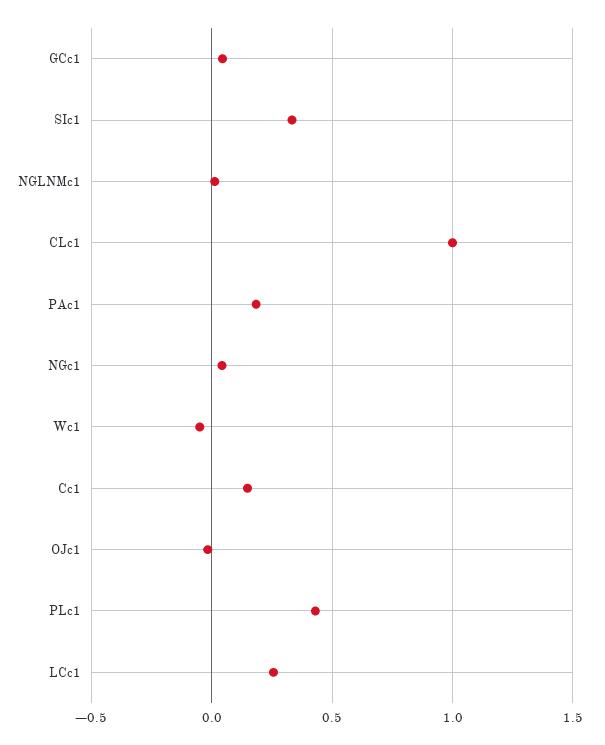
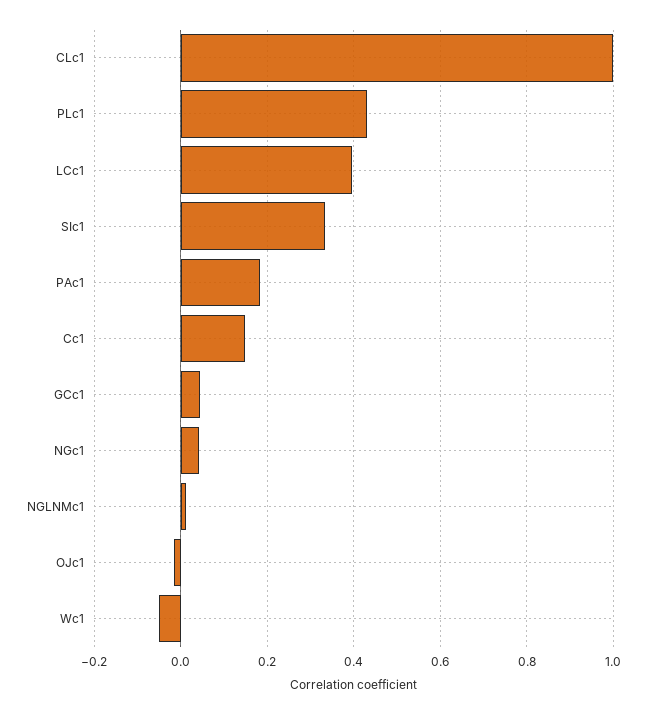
  {
    "GCc1": 0.04,
    "SIc1": 0.34,
    "NGLNMc1": 0.02,
    "CLc1": 1,
    "PAc1": 0.18,
    "NGc1": 0.04,
    "Wc1": -0.06,
    "Cc1": 0.14,
    "OJc1": -0.02,
    "PLc1": 0.44,
-   "LCc1": 0.25
+   "LCc1": 0.4
  }

